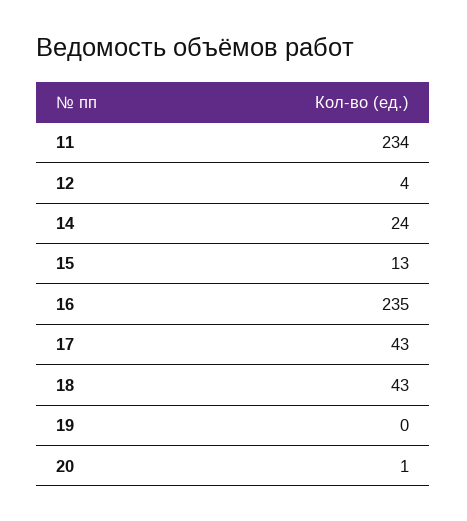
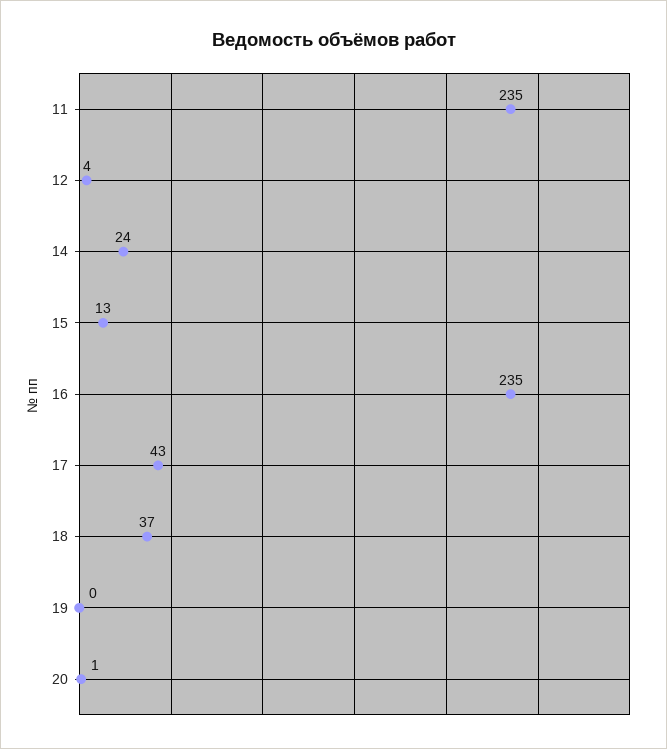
  {
-   "11": 234,
+   "11": 235,
    "12": 4,
    "14": 24,
    "15": 13,
    "16": 235,
    "17": 43,
-   "18": 43,
+   "18": 37,
    "19": 0,
    "20": 1
  }

